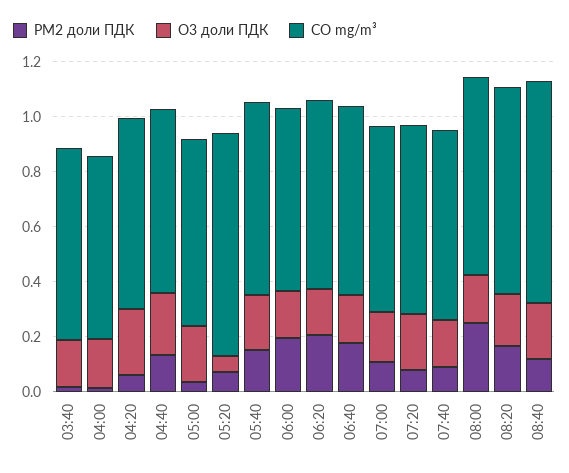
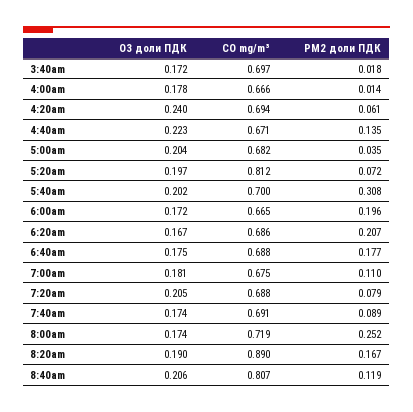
  {
    "PM2 доли ПДК": {
      "03:40": 0.018,
      "04:00": 0.014,
      "04:20": 0.061,
      "04:40": 0.135,
      "05:00": 0.035,
      "05:20": 0.072,
-     "05:40": 0.15,
+     "05:40": 0.308,
      "06:00": 0.196,
      "06:20": 0.207,
      "06:40": 0.177,
      "07:00": 0.11,
      "07:20": 0.079,
      "07:40": 0.089,
      "08:00": 0.252,
      "08:20": 0.167,
      "08:40": 0.119
    },
    "O3 доли ПДК": {
      "03:40": 0.172,
      "04:00": 0.178,
      "04:20": 0.24,
      "04:40": 0.223,
      "05:00": 0.204,
-     "05:20": 0.05,
+     "05:20": 0.197,
      "05:40": 0.202,
      "06:00": 0.172,
      "06:20": 0.167,
      "06:40": 0.175,
      "07:00": 0.181,
      "07:20": 0.205,
      "07:40": 0.174,
      "08:00": 0.174,
      "08:20": 0.19,
      "08:40": 0.206
    },
    "CO mg/m³": {
      "03:40": 0.697,
      "04:00": 0.666,
      "04:20": 0.694,
      "04:40": 0.671,
      "05:00": 0.682,
      "05:20": 0.812,
      "05:40": 0.7,
      "06:00": 0.665,
      "06:20": 0.686,
      "06:40": 0.688,
      "07:00": 0.675,
      "07:20": 0.688,
      "07:40": 0.691,
      "08:00": 0.719,
-     "08:20": 0.75,
+     "08:20": 0.89,
      "08:40": 0.807
    }
  }

